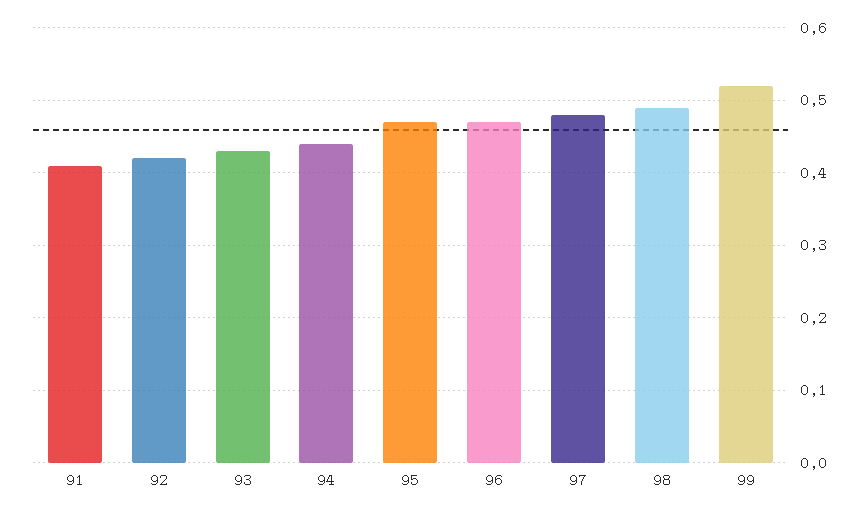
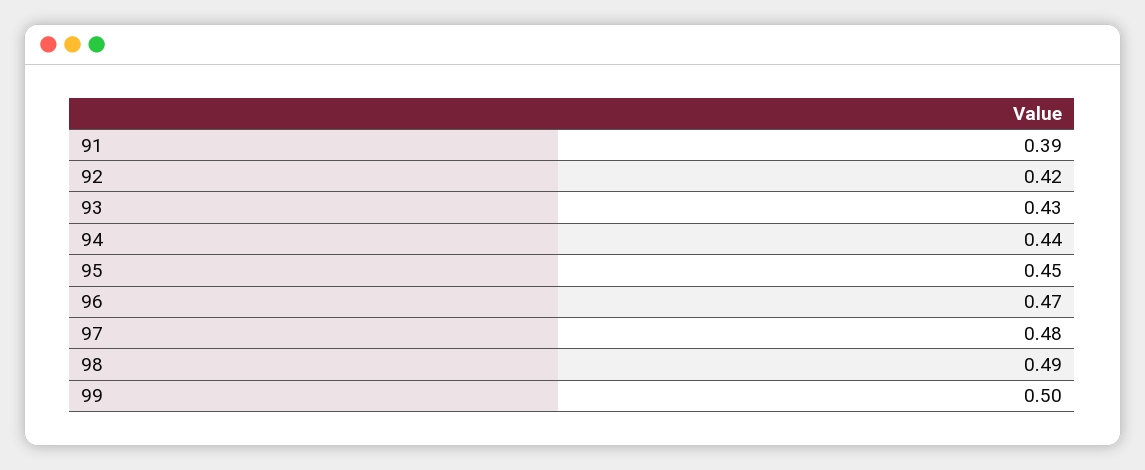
  {
-   "91": 0.41,
+   "91": 0.39,
    "92": 0.42,
    "93": 0.43,
    "94": 0.44,
-   "95": 0.47,
+   "95": 0.45,
    "96": 0.47,
    "97": 0.48,
    "98": 0.49,
-   "99": 0.52
+   "99": 0.5
  }

